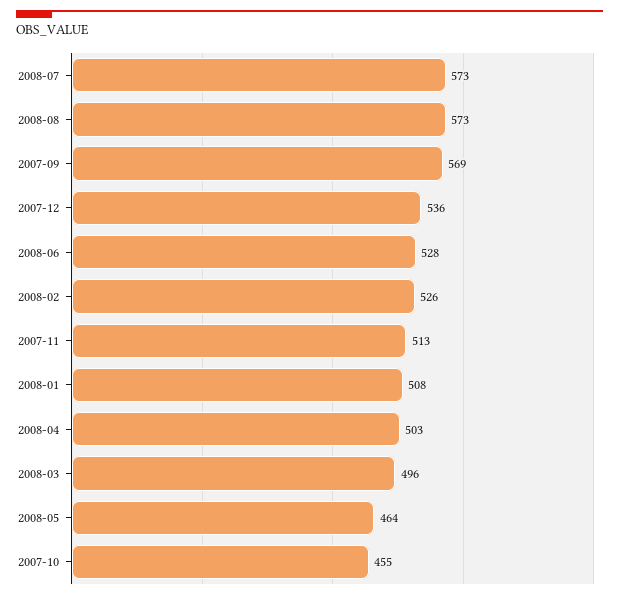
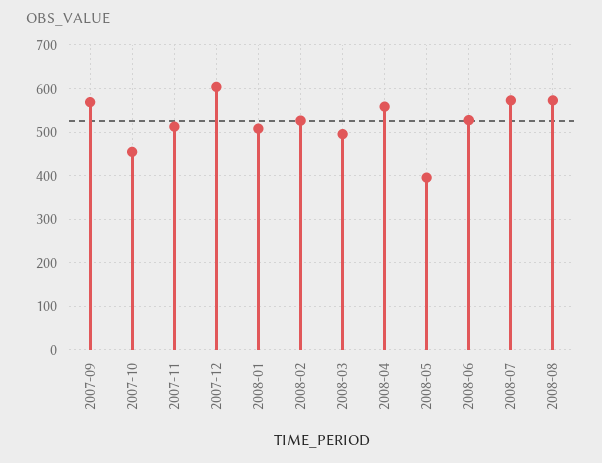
  {
    "2008-07": 573,
    "2008-08": 573,
    "2007-09": 569,
-   "2007-12": 536,
+   "2007-12": 600,
    "2008-06": 528,
    "2008-02": 526,
    "2007-11": 513,
    "2008-01": 508,
-   "2008-04": 503,
+   "2008-04": 560,
    "2008-03": 496,
-   "2008-05": 464,
+   "2008-05": 400,
    "2007-10": 455
  }

